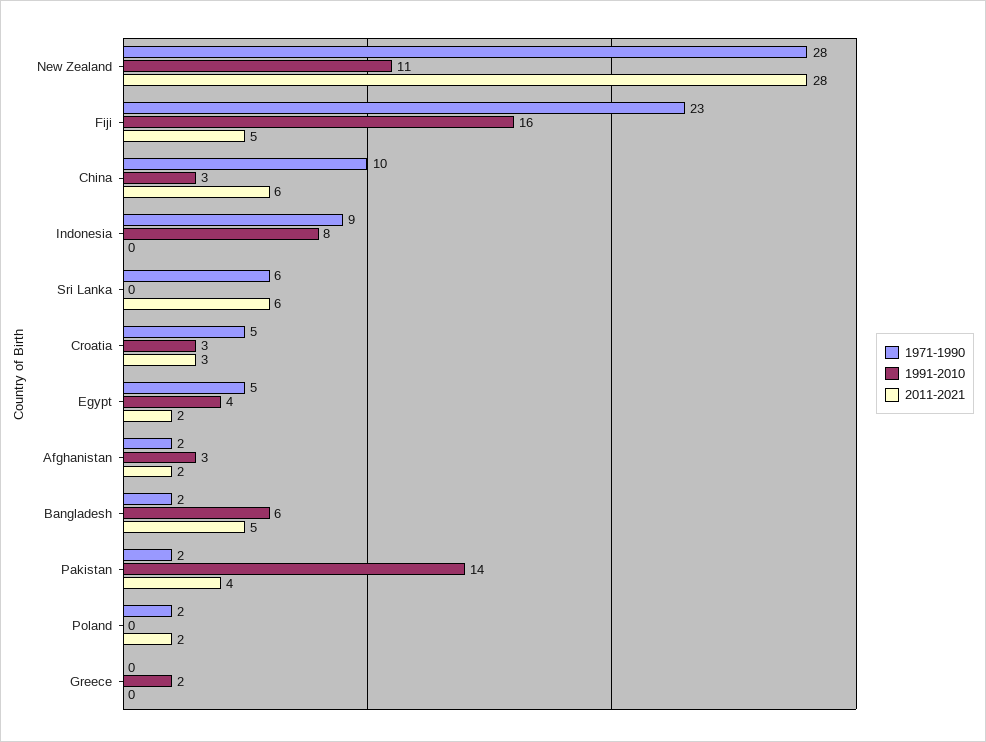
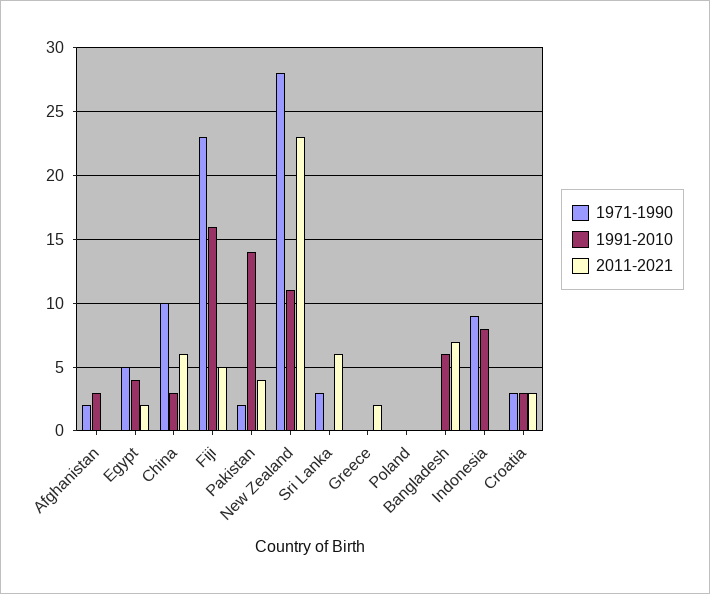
  {
    "1971-1990": {
      "New Zealand": 28,
      "Fiji": 23,
      "China": 10,
      "Indonesia": 9,
-     "Sri Lanka": 6,
+     "Sri Lanka": 3,
-     "Croatia": 5,
+     "Croatia": 3,
      "Egypt": 5,
      "Afghanistan": 2,
-     "Bangladesh": 2,
+     "Bangladesh": 0,
      "Pakistan": 2,
-     "Poland": 2,
+     "Poland": 0,
      "Greece": 0
    },
    "1991-2010": {
      "New Zealand": 11,
      "Fiji": 16,
      "China": 3,
      "Indonesia": 8,
      "Sri Lanka": 0,
      "Croatia": 3,
      "Egypt": 4,
      "Afghanistan": 3,
      "Bangladesh": 6,
      "Pakistan": 14,
      "Poland": 0,
-     "Greece": 2
+     "Greece": 0
    },
    "2011-2021": {
-     "New Zealand": 28,
+     "New Zealand": 23,
      "Fiji": 5,
      "China": 6,
      "Indonesia": 0,
      "Sri Lanka": 6,
      "Croatia": 3,
      "Egypt": 2,
-     "Afghanistan": 2,
+     "Afghanistan": 0,
-     "Bangladesh": 5,
+     "Bangladesh": 7,
      "Pakistan": 4,
-     "Poland": 2,
+     "Poland": 0,
-     "Greece": 0
+     "Greece": 2
    }
  }

